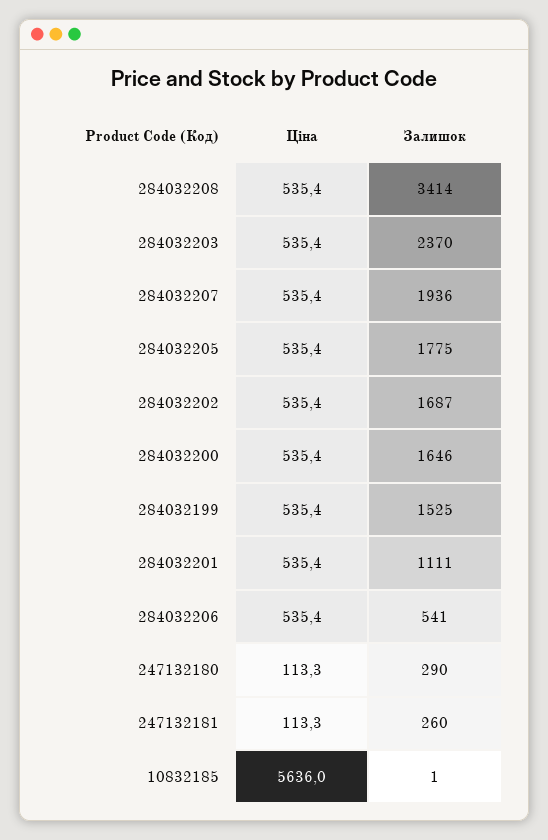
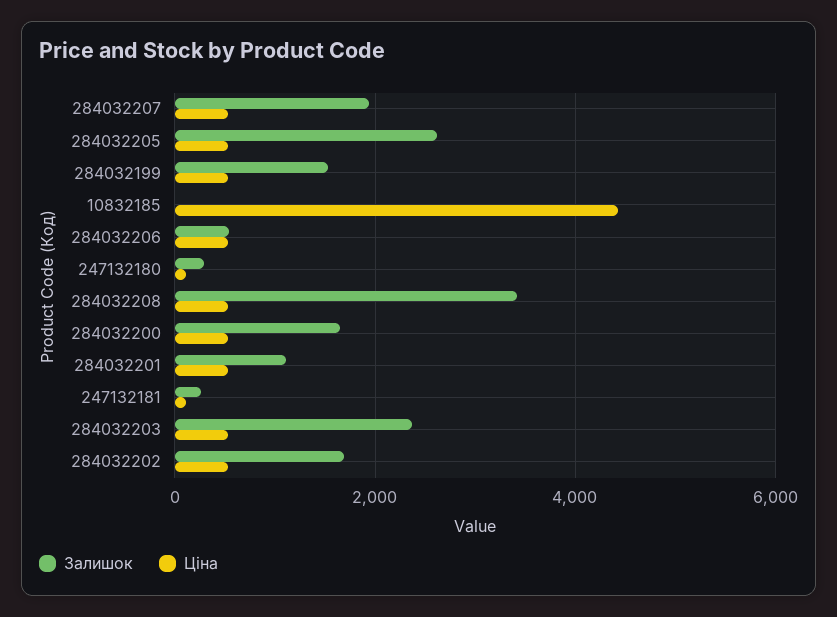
  {
    "Ціна": {
      "284032208": 535.4,
      "284032203": 535.4,
      "284032207": 535.4,
      "284032205": 535.4,
      "284032202": 535.4,
      "284032200": 535.4,
      "284032199": 535.4,
      "284032201": 535.4,
      "284032206": 535.4,
      "247132180": 113.3,
      "247132181": 113.3,
-     "10832185": 5636
+     "10832185": 4400
    },
    "Залишок": {
      "284032208": 3414,
      "284032203": 2370,
      "284032207": 1936,
-     "284032205": 1775,
+     "284032205": 2600,
      "284032202": 1687,
      "284032200": 1646,
      "284032199": 1525,
      "284032201": 1111,
      "284032206": 541,
      "247132180": 290,
      "247132181": 260,
      "10832185": 1
    }
  }

